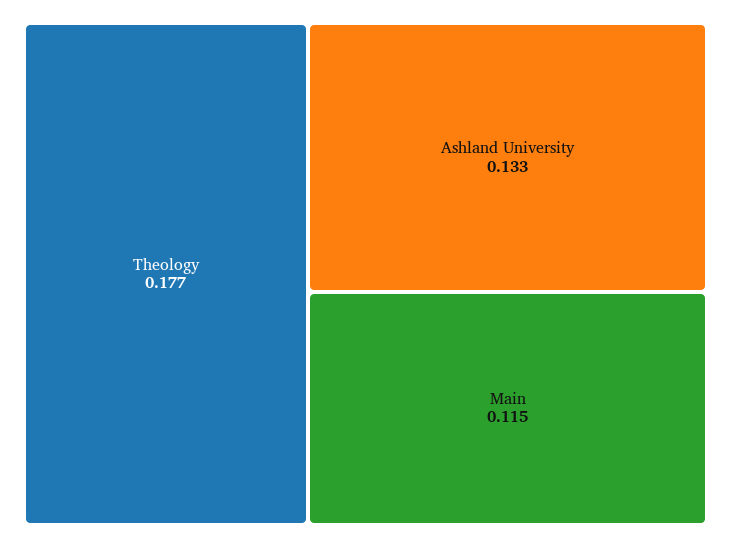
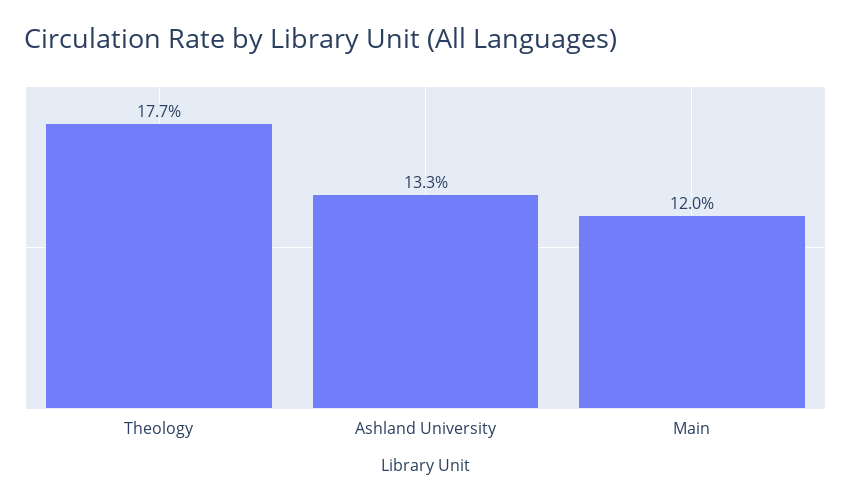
  {
    "Theology": 0.177,
    "Ashland University": 0.133,
-   "Main": 0.115
+   "Main": 0.12
  }

